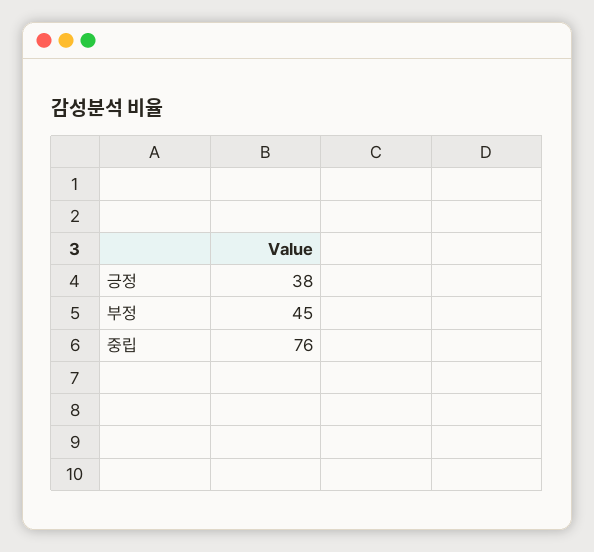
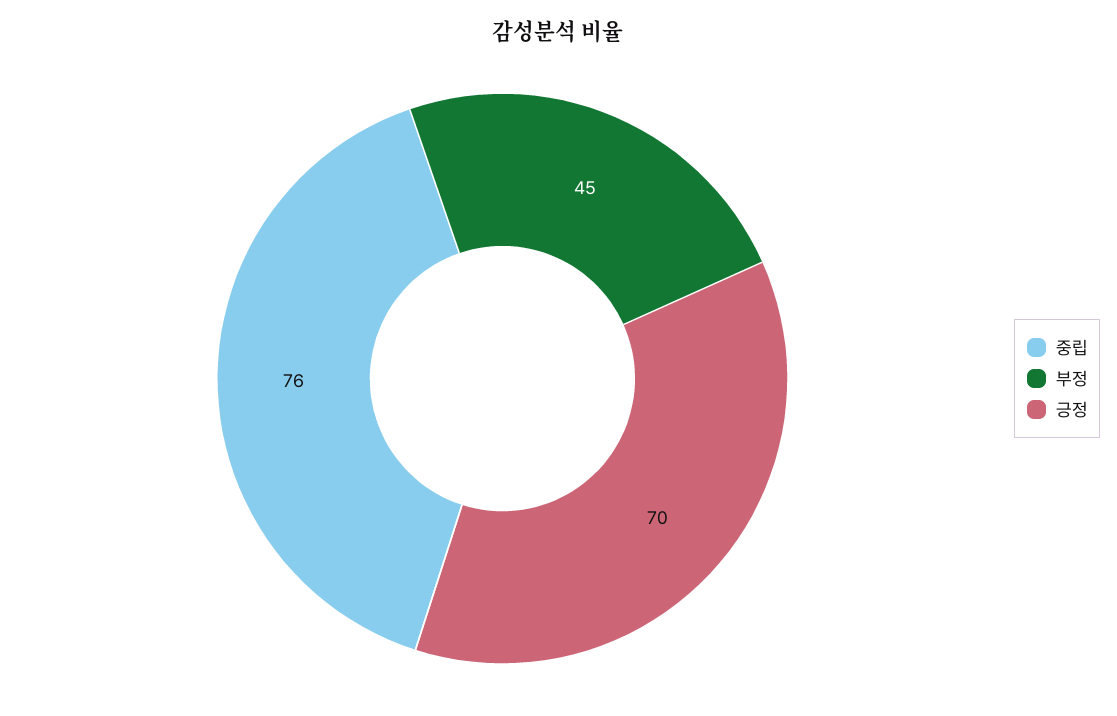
  {
-   "긍정": 38,
+   "긍정": 70,
    "부정": 45,
    "중립": 76
  }

